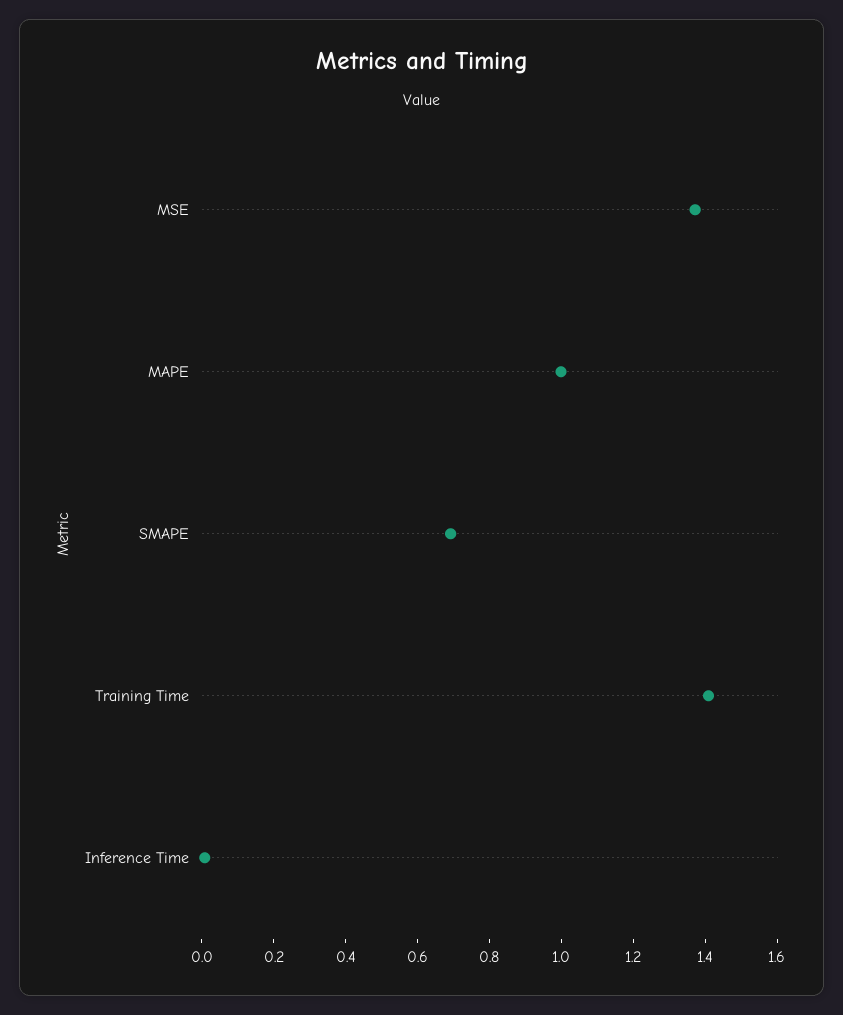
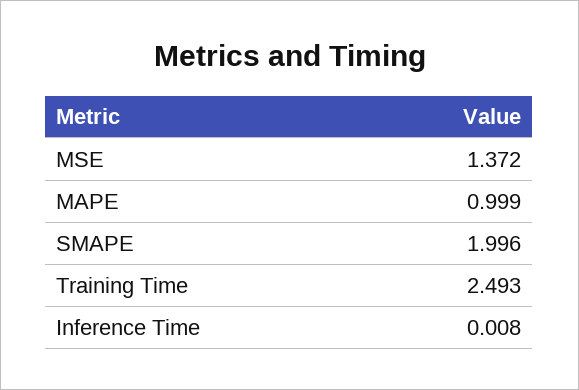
  {
    "MSE": 1.372,
    "MAPE": 0.999,
-   "SMAPE": 0.7,
+   "SMAPE": 1.996,
-   "Training Time": 1.4,
+   "Training Time": 2.493,
    "Inference Time": 0.008
  }

